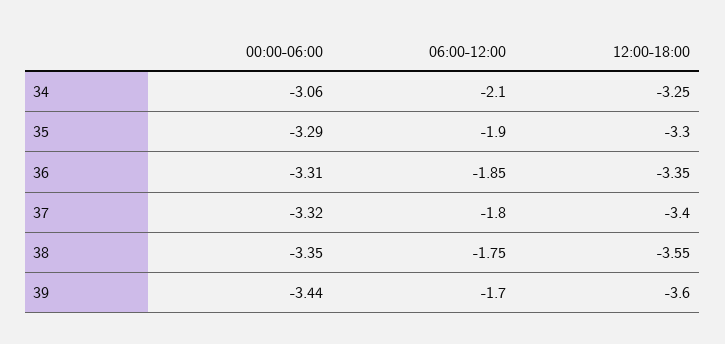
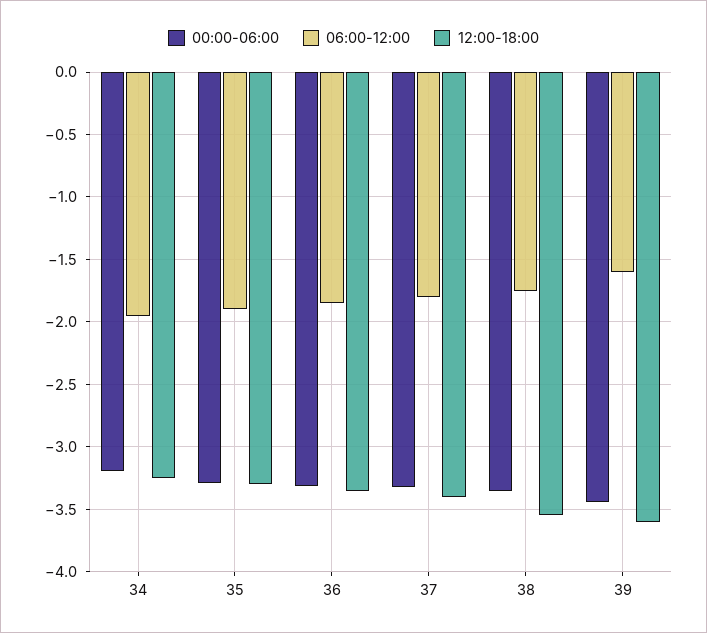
  {
    "00:00-06:00": {
-     "34": -3.06,
+     "34": -3.2,
      "35": -3.29,
      "36": -3.31,
      "37": -3.32,
      "38": -3.35,
      "39": -3.44
    },
    "06:00-12:00": {
-     "34": -2.1,
+     "34": -1.95,
      "35": -1.9,
      "36": -1.85,
      "37": -1.8,
      "38": -1.75,
-     "39": -1.7
+     "39": -1.6
    },
    "12:00-18:00": {
      "34": -3.25,
      "35": -3.3,
      "36": -3.35,
      "37": -3.4,
      "38": -3.55,
      "39": -3.6
    }
  }

